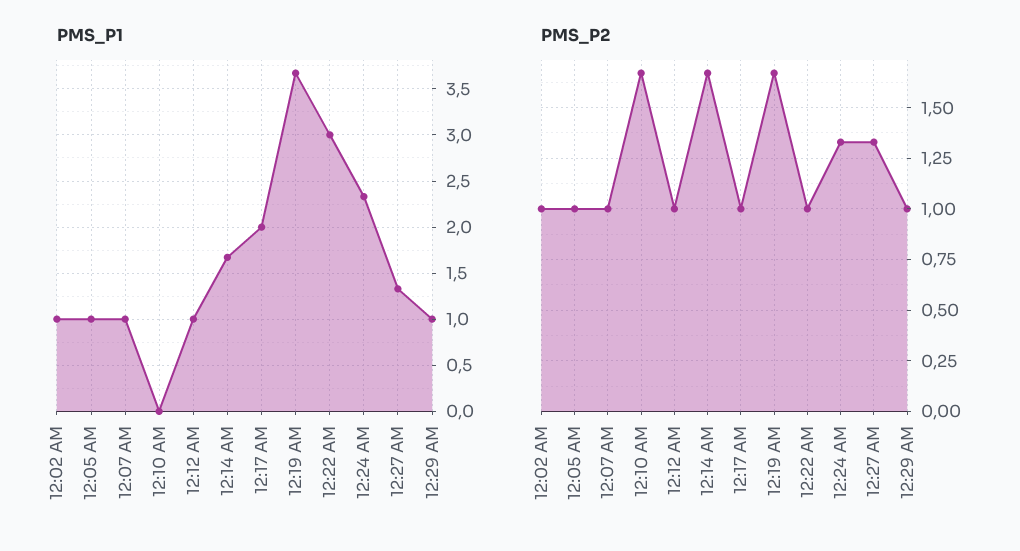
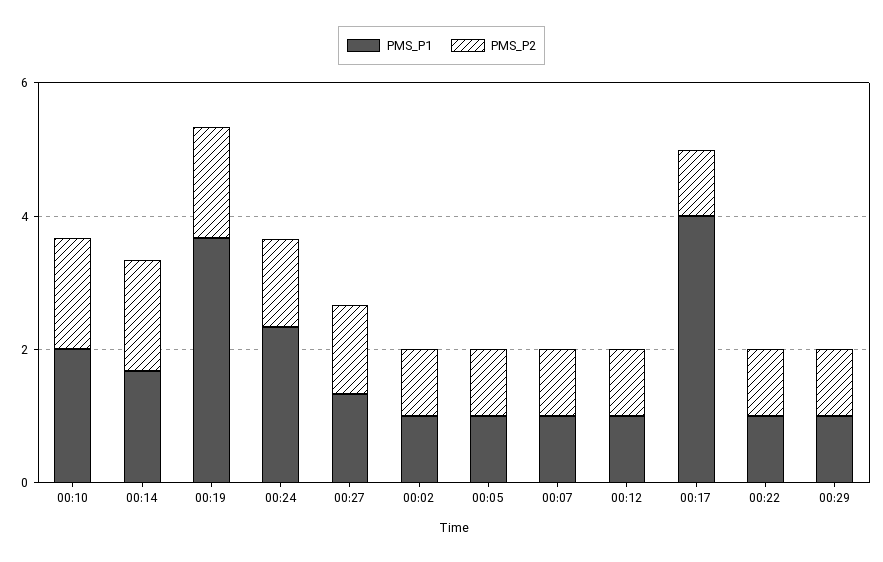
  {
    "PMS_P1": {
      "12:02 AM": 1,
      "12:05 AM": 1,
      "12:07 AM": 1,
-     "12:10 AM": 0,
+     "12:10 AM": 2,
      "12:12 AM": 1,
      "12:14 AM": 1.7,
-     "12:17 AM": 2,
+     "12:17 AM": 4,
      "12:19 AM": 3.7,
-     "12:22 AM": 3,
+     "12:22 AM": 1,
      "12:24 AM": 2.3,
      "12:27 AM": 1.3,
      "12:29 AM": 1
    },
    "PMS_P2": {
      "12:02 AM": 1,
      "12:05 AM": 1,
      "12:07 AM": 1,
      "12:10 AM": 1.65,
      "12:12 AM": 1,
      "12:14 AM": 1.65,
      "12:17 AM": 1,
      "12:19 AM": 1.65,
      "12:22 AM": 1,
      "12:24 AM": 1.35,
      "12:27 AM": 1.35,
      "12:29 AM": 1
    }
  }

